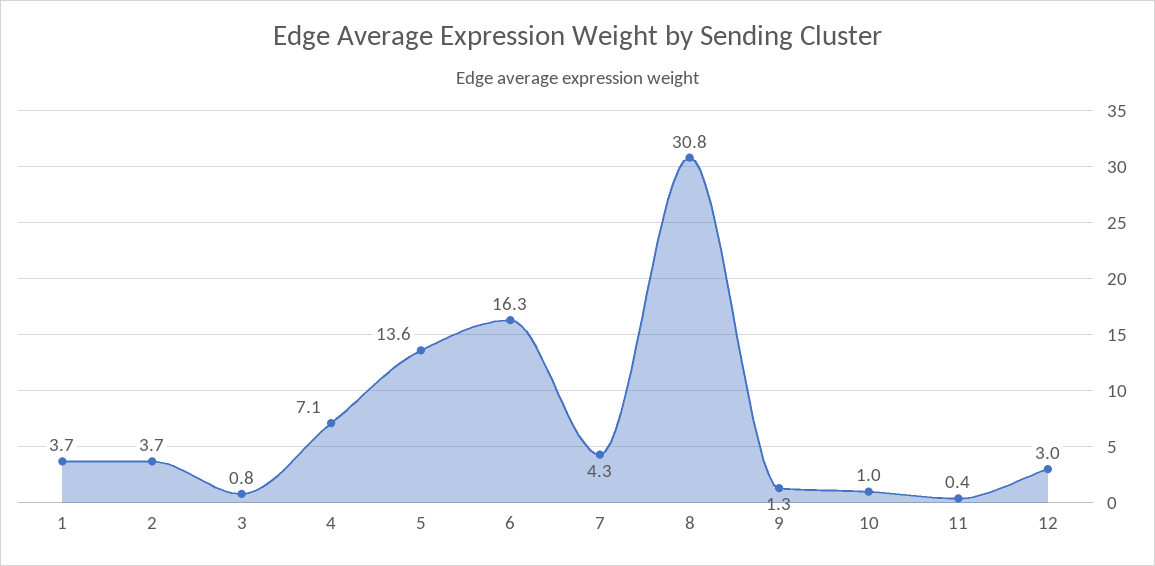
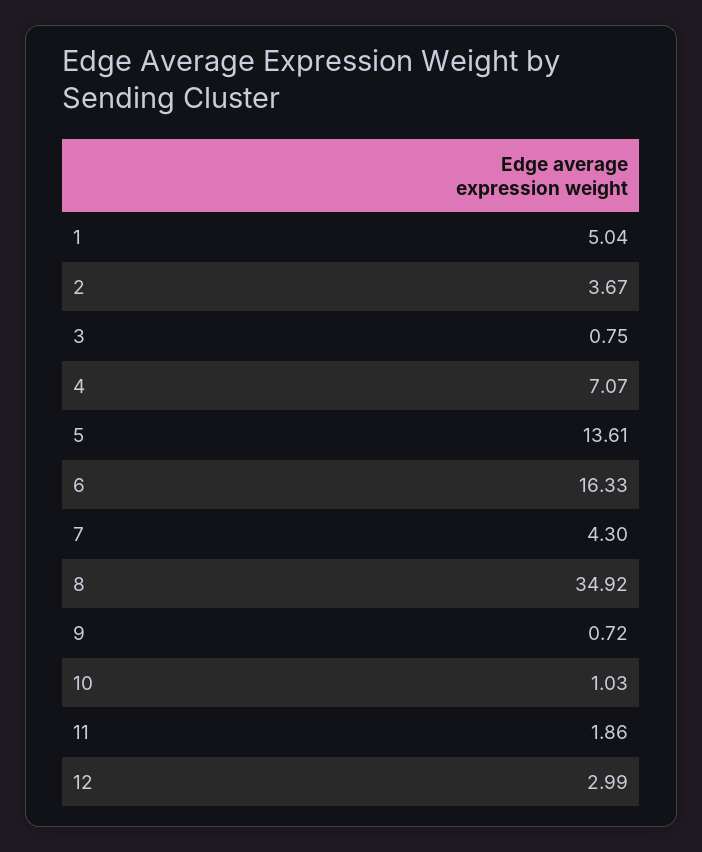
  {
-   "1": 3.7,
+   "1": 5.04,
    "2": 3.67,
    "3": 0.75,
    "4": 7.07,
    "5": 13.61,
    "6": 16.33,
    "7": 4.3,
-   "8": 30.8,
+   "8": 34.92,
-   "9": 1.3,
+   "9": 0.72,
    "10": 1.03,
-   "11": 0.4,
+   "11": 1.86,
    "12": 2.99
  }

